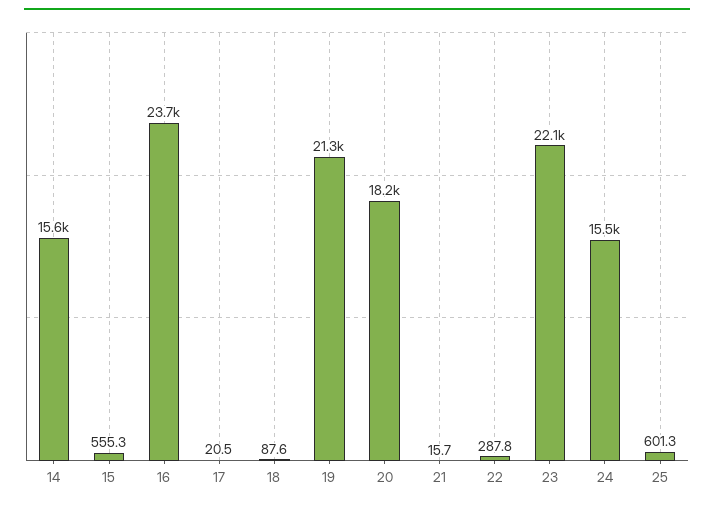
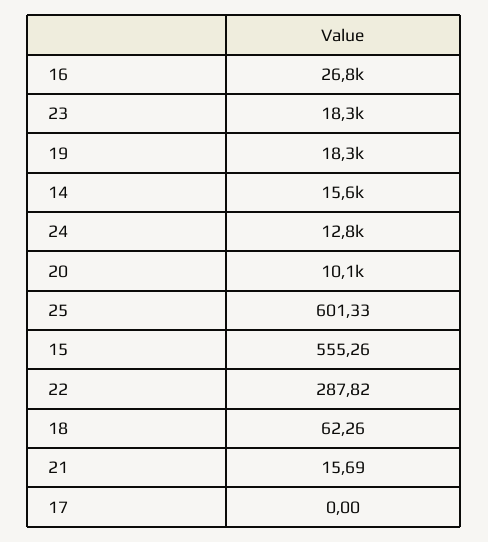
  {
    "14": 15600,
    "15": 555.26,
-   "16": 23700,
+   "16": 26800,
-   "17": 20.5,
+   "17": 0,
-   "18": 87.6,
+   "18": 62.26,
-   "19": 21300,
+   "19": 18300,
-   "20": 18200,
+   "20": 10100,
    "21": 15.69,
    "22": 287.82,
-   "23": 22100,
+   "23": 18300,
-   "24": 15500,
+   "24": 12800,
    "25": 601.33
  }

